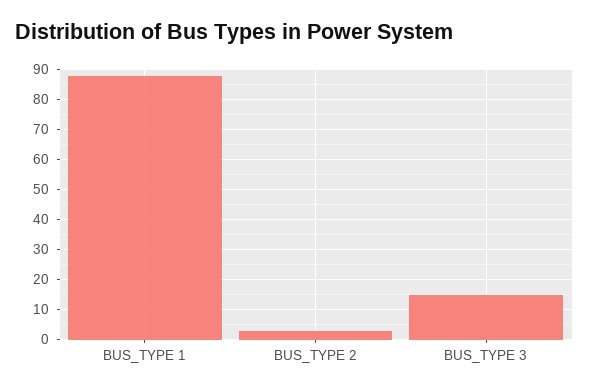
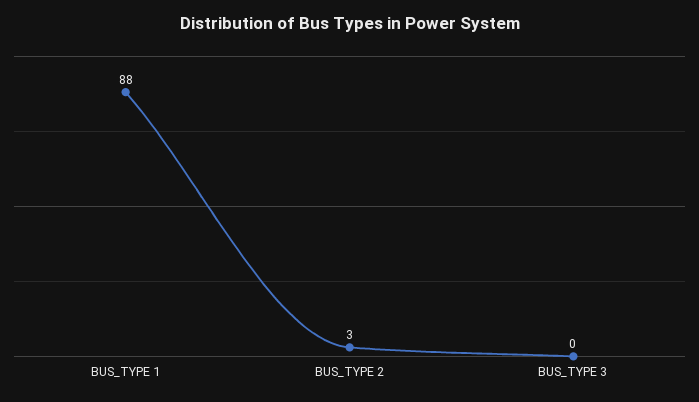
  {
    "BUS_TYPE 1": 88,
    "BUS_TYPE 2": 3,
-   "BUS_TYPE 3": 15
+   "BUS_TYPE 3": 0
  }

